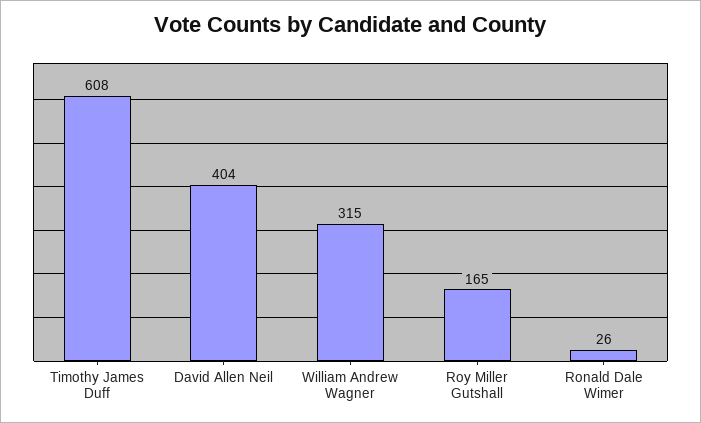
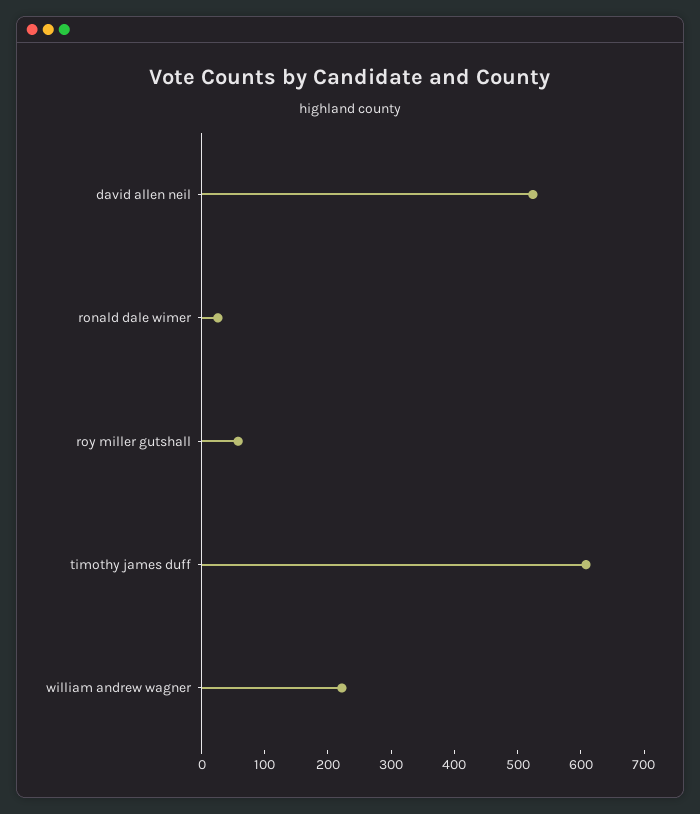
  {
    "Timothy James Duff": 608,
-   "David Allen Neil": 404,
+   "David Allen Neil": 520,
-   "William Andrew Wagner": 315,
+   "William Andrew Wagner": 220,
-   "Roy Miller Gutshall": 165,
+   "Roy Miller Gutshall": 60,
    "Ronald Dale Wimer": 26
  }

